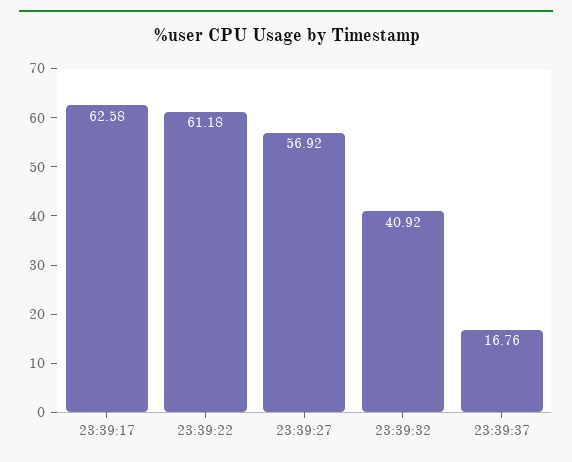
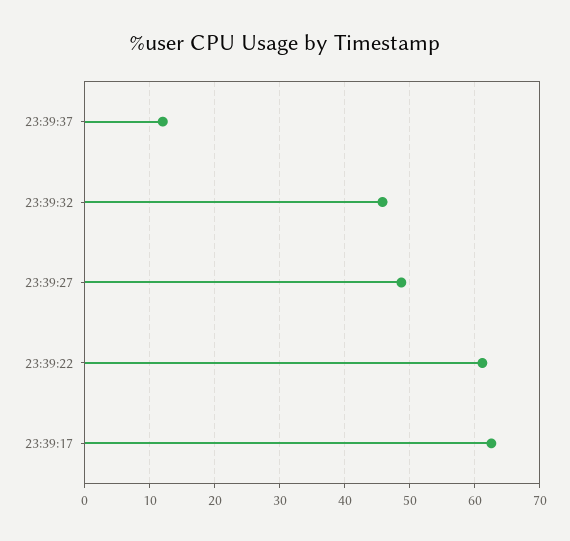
  {
    "23:39:17": 62.58,
    "23:39:22": 61.18,
-   "23:39:27": 56.92,
+   "23:39:27": 49,
-   "23:39:32": 40.92,
+   "23:39:32": 46,
-   "23:39:37": 16.76
+   "23:39:37": 12
  }

